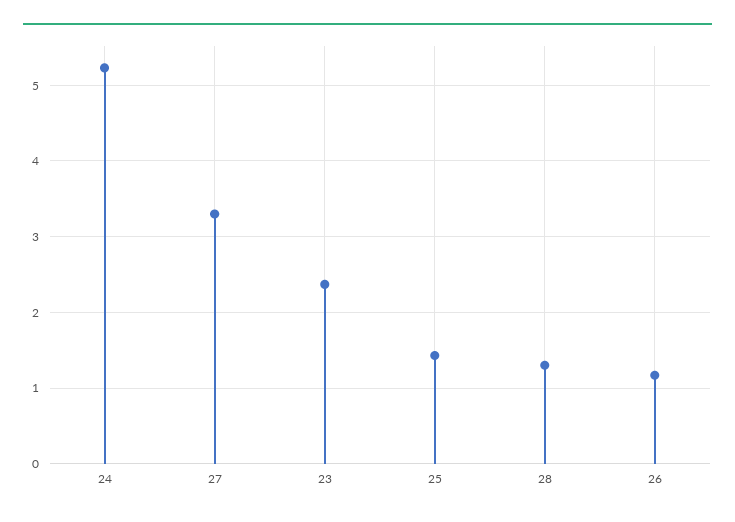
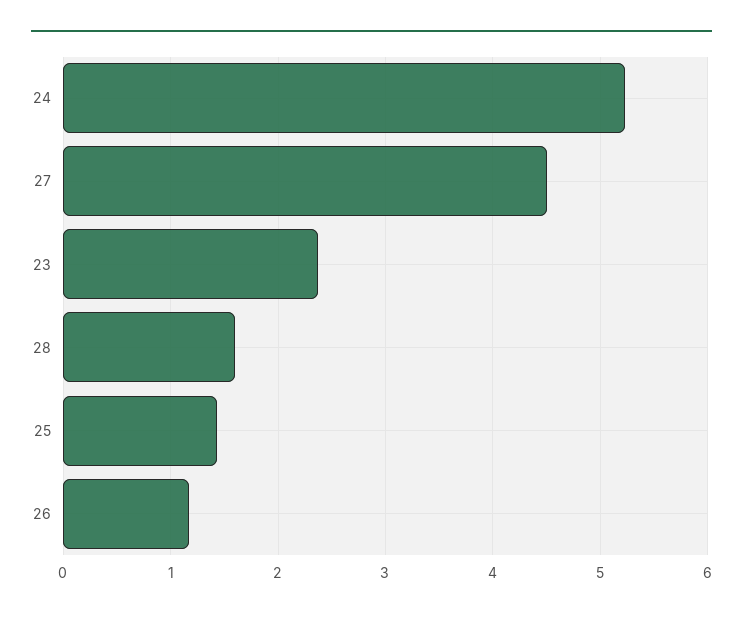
  {
    "24": 5.2,
-   "27": 3.3,
+   "27": 4.5,
    "23": 2.4,
    "25": 1.4,
-   "28": 1.3,
+   "28": 1.6,
    "26": 1.2
  }

